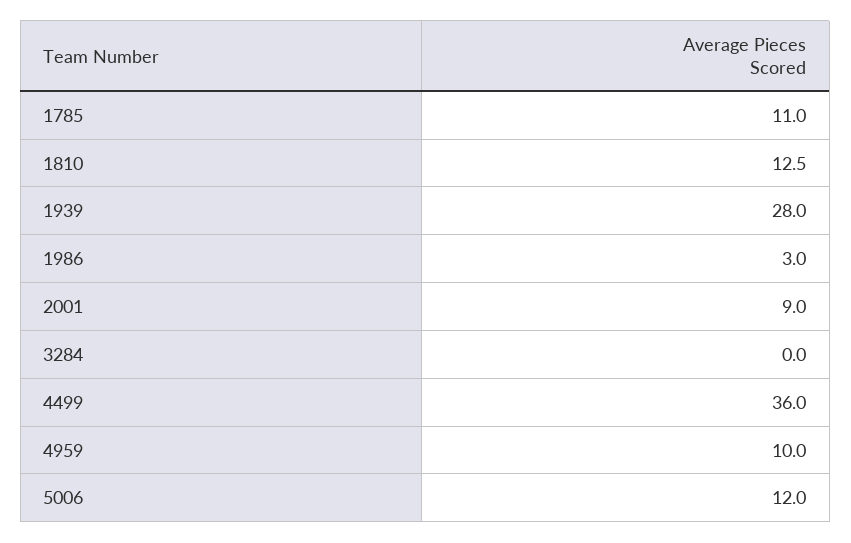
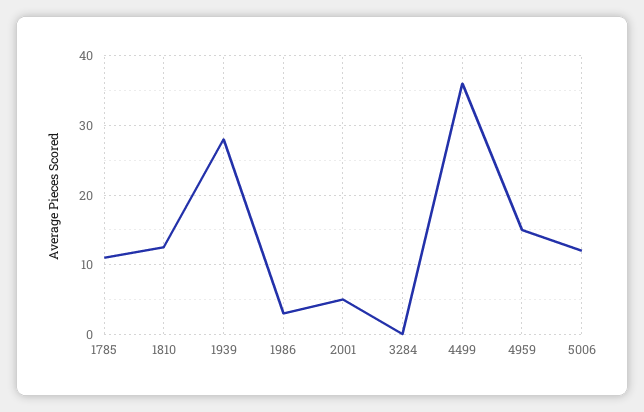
  {
    "1785": 11,
    "1810": 12.5,
    "1939": 28,
    "1986": 3,
-   "2001": 9,
+   "2001": 5,
    "3284": 0,
    "4499": 36,
-   "4959": 10,
+   "4959": 15,
    "5006": 12
  }

